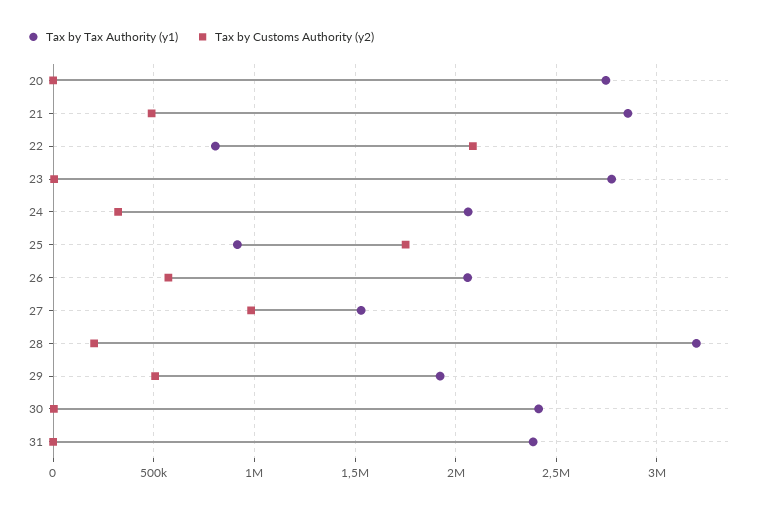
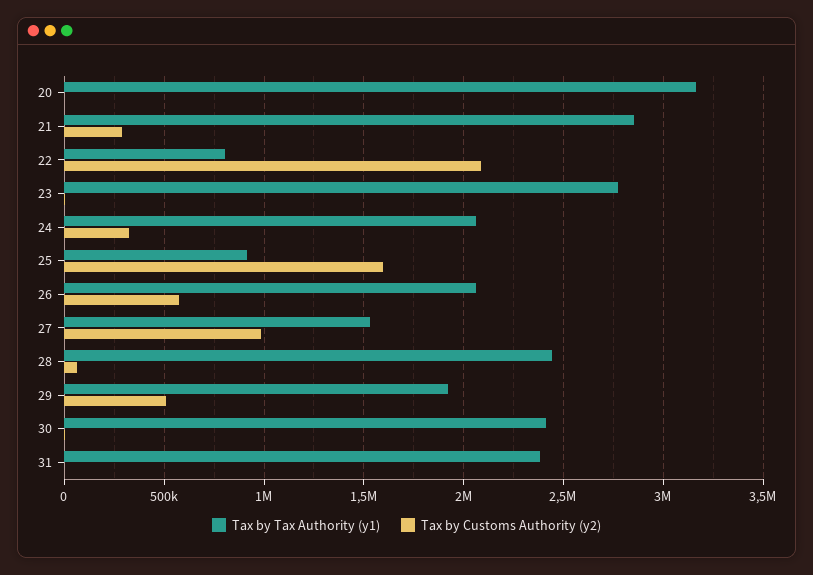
  {
    "Tax by Tax Authority (y1)": {
-     "20": 2750000,
+     "20": 3150000,
      "21": 2850000,
      "22": 800000,
      "23": 2750000,
      "24": 2050000,
      "25": 900000,
      "26": 2050000,
      "27": 1550000,
-     "28": 3200000,
+     "28": 2450000,
      "29": 1900000,
      "30": 2400000,
      "31": 2400000
    },
    "Tax by Customs Authority (y2)": {
      "20": 0,
-     "21": 500000,
+     "21": 300000,
      "22": 2100000,
      "23": 0,
      "24": 300000,
-     "25": 1750000,
+     "25": 1600000,
      "26": 550000,
      "27": 1000000,
-     "28": 200000,
+     "28": 50000,
      "29": 500000,
      "30": 0,
      "31": 0
    }
  }

